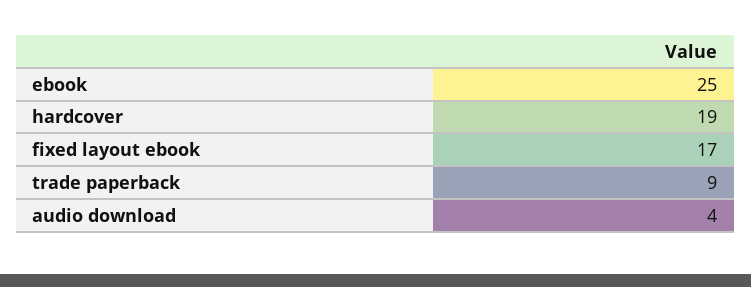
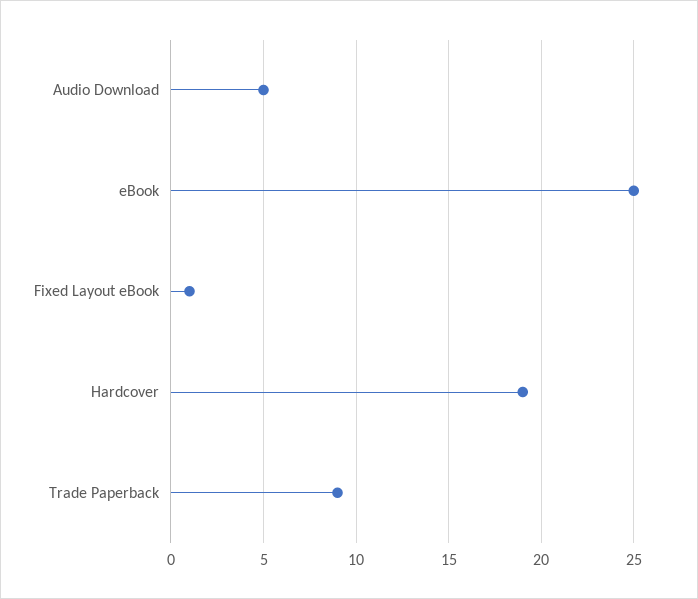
  {
    "ebook": 25,
    "hardcover": 19,
-   "fixed layout ebook": 17,
+   "fixed layout ebook": 1,
    "trade paperback": 9,
-   "audio download": 4
+   "audio download": 5
  }

